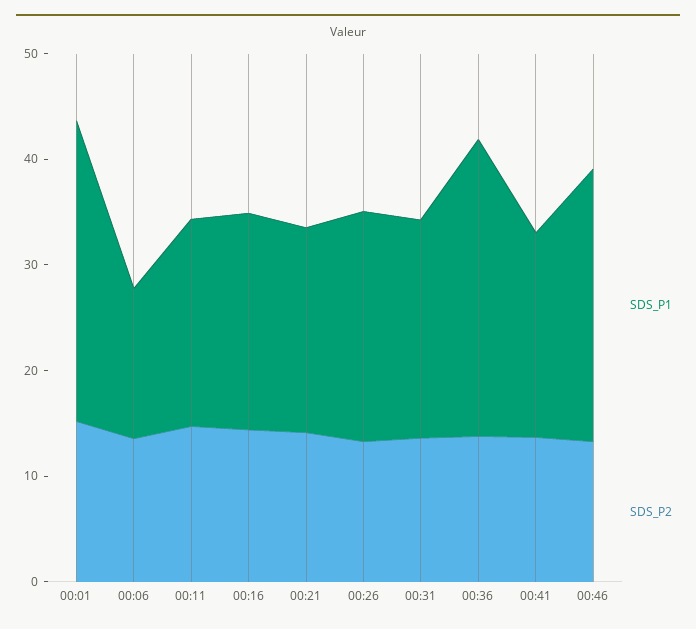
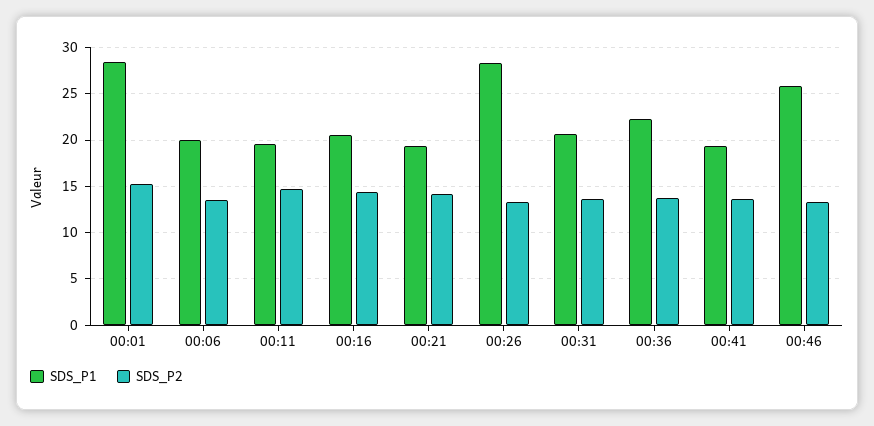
  {
    "SDS_P1": {
      "00:01": 28,
-     "00:06": 14,
+     "00:06": 20,
      "00:11": 20,
      "00:16": 21,
      "00:21": 19,
-     "00:26": 22,
+     "00:26": 28,
      "00:31": 21,
-     "00:36": 28,
+     "00:36": 22,
      "00:41": 19,
      "00:46": 26
    },
    "SDS_P2": {
      "00:01": 15,
      "00:06": 14,
      "00:11": 15,
      "00:16": 14,
      "00:21": 14,
      "00:26": 13,
      "00:31": 14,
      "00:36": 14,
      "00:41": 14,
      "00:46": 13
    }
  }

